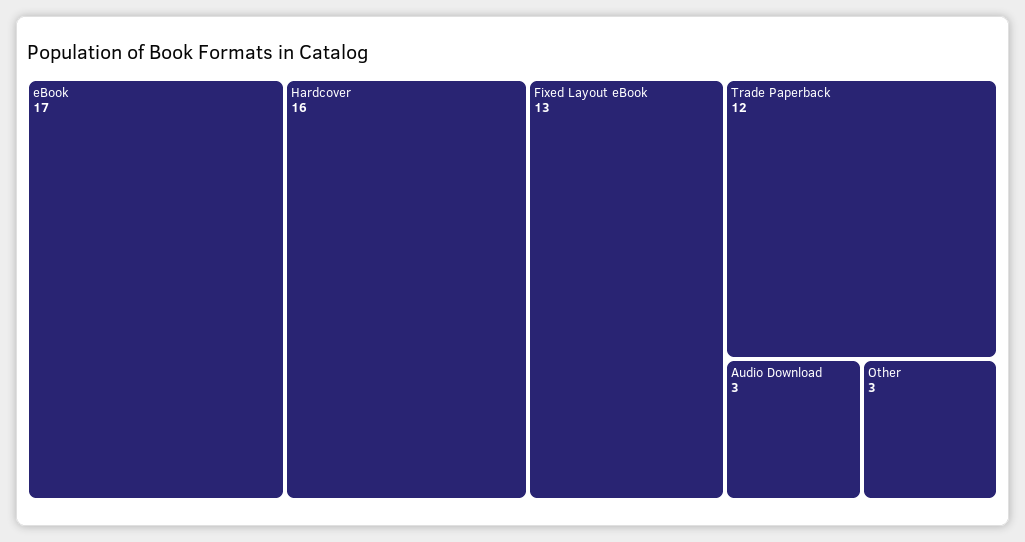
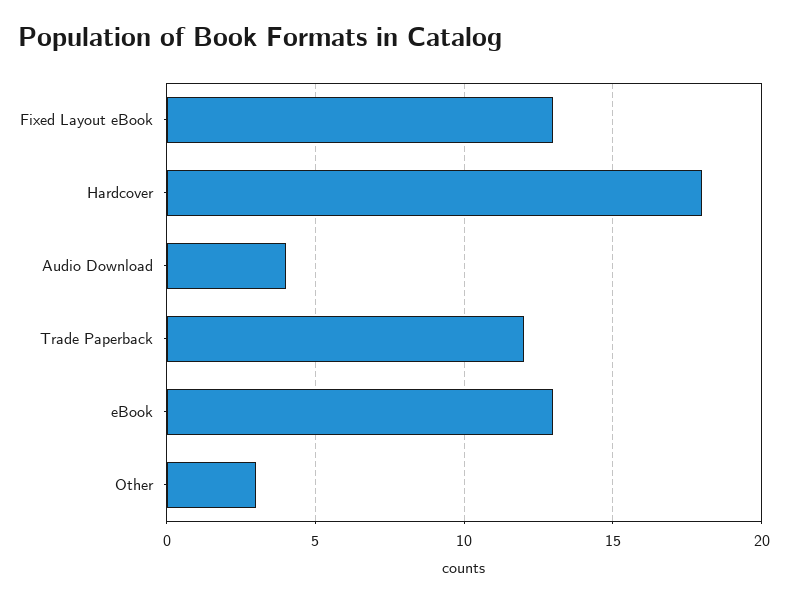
  {
-   "eBook": 17,
+   "eBook": 13,
-   "Hardcover": 16,
+   "Hardcover": 18,
    "Fixed Layout eBook": 13,
    "Trade Paperback": 12,
-   "Audio Download": 3,
+   "Audio Download": 4,
    "Other": 3
  }

